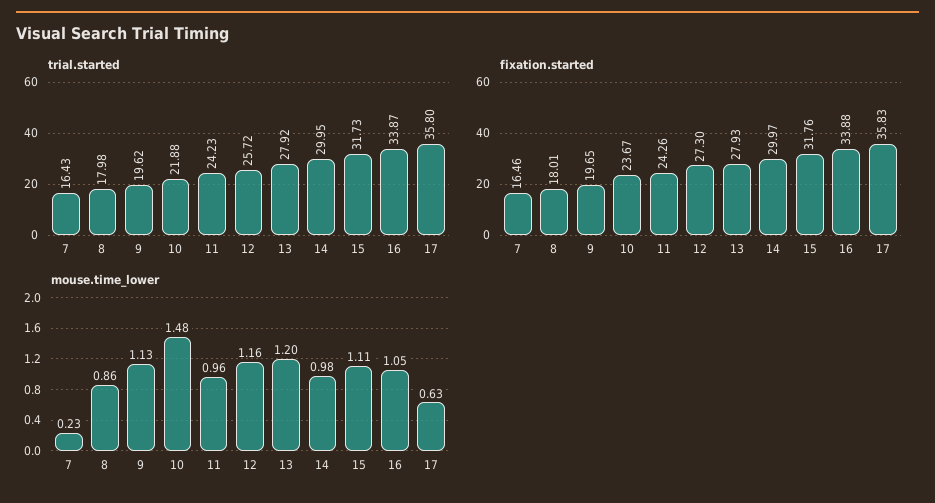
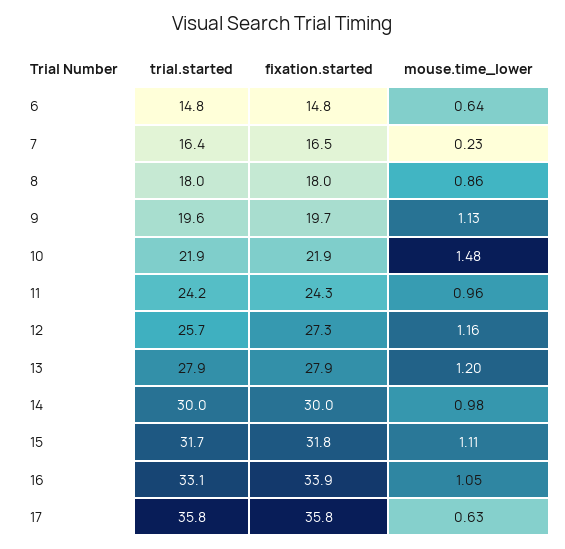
  {
    "trial.started": {
      "7": 16.43,
      "8": 17.98,
      "9": 19.62,
      "10": 21.88,
      "11": 24.23,
      "12": 25.72,
      "13": 27.92,
      "14": 29.95,
      "15": 31.73,
-     "16": 33.87,
+     "16": 33.1,
-     "17": 35.8
+     "17": 35.8,
+     "6": 14.8
    },
    "fixation.started": {
      "7": 16.46,
      "8": 18.01,
      "9": 19.65,
-     "10": 23.67,
+     "10": 21.9,
      "11": 24.26,
      "12": 27.3,
      "13": 27.93,
      "14": 29.97,
      "15": 31.76,
      "16": 33.88,
-     "17": 35.83
+     "17": 35.83,
+     "6": 14.8
    },
    "mouse.time_lower": {
      "7": 0.23,
      "8": 0.86,
      "9": 1.13,
      "10": 1.48,
      "11": 0.96,
      "12": 1.16,
      "13": 1.2,
      "14": 0.98,
      "15": 1.11,
      "16": 1.05,
-     "17": 0.63
+     "17": 0.63,
+     "6": 0.64
    }
  }

